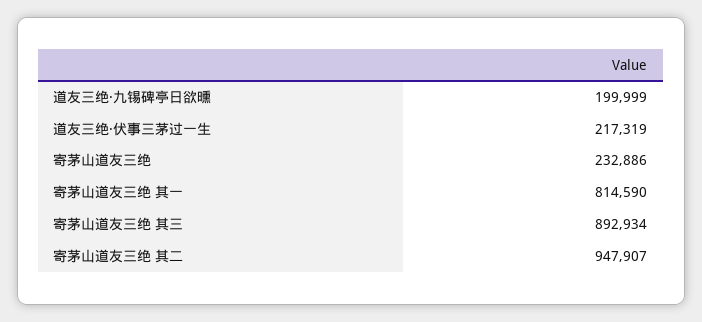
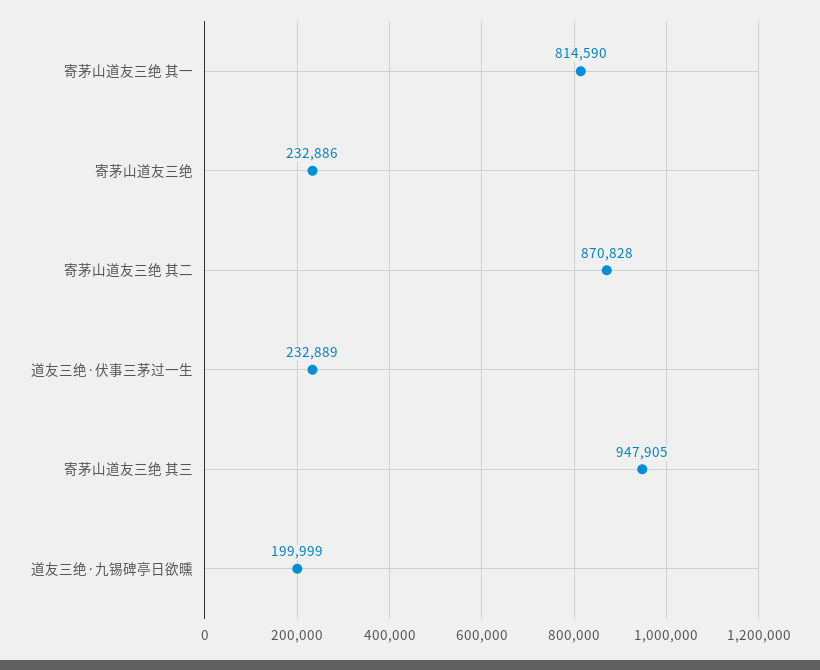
  {
    "道友三绝·九锡碑亭日欲曛": 199999,
-   "道友三绝·伏事三茅过一生": 217319,
+   "道友三绝·伏事三茅过一生": 232889,
    "寄茅山道友三绝": 232886,
    "寄茅山道友三绝 其一": 814590,
-   "寄茅山道友三绝 其三": 892934,
+   "寄茅山道友三绝 其三": 947905,
-   "寄茅山道友三绝 其二": 947907
+   "寄茅山道友三绝 其二": 870828
  }

